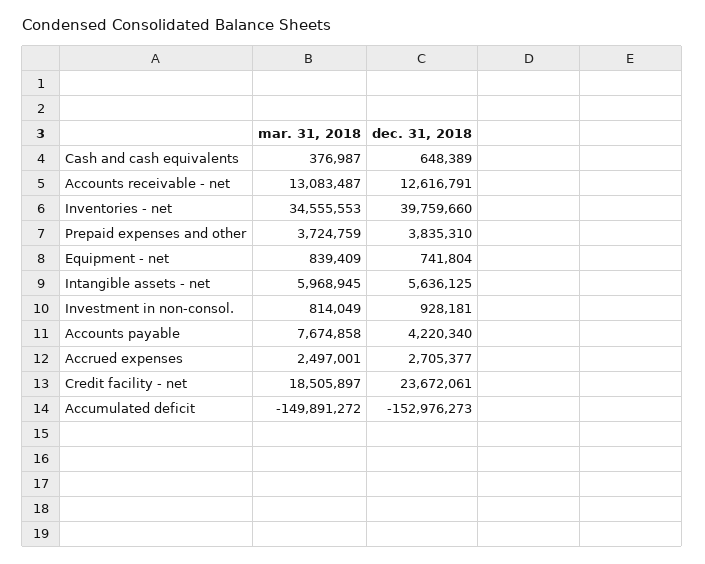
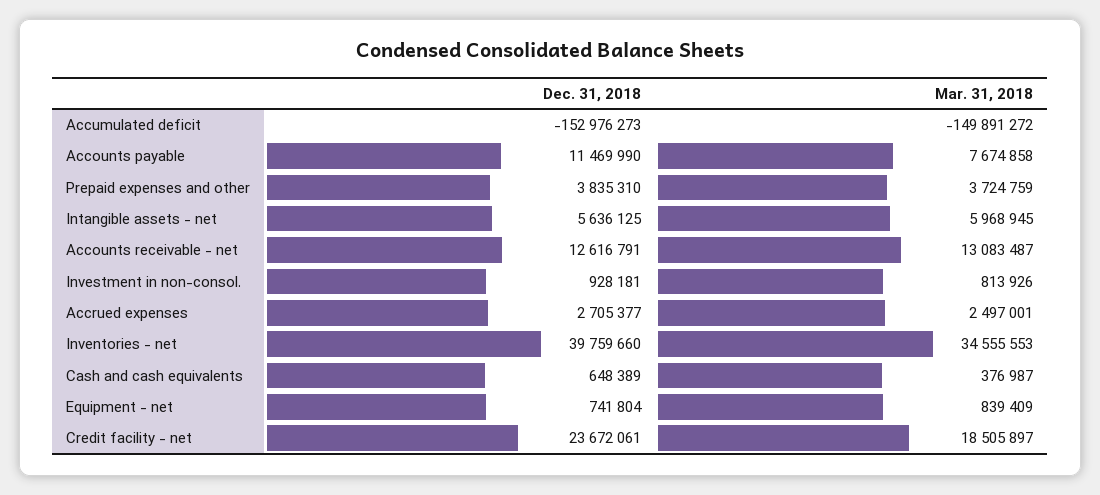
  {
    "mar. 31, 2018": {
      "Cash and cash equivalents": 376987,
      "Accounts receivable - net": 13083487,
      "Inventories - net": 34555553,
      "Prepaid expenses and other": 3724759,
      "Equipment - net": 839409,
      "Intangible assets - net": 5968945,
-     "Investment in non-consol.": 814049,
+     "Investment in non-consol.": 813926,
      "Accounts payable": 7674858,
      "Accrued expenses": 2497001,
      "Credit facility - net": 18505897,
      "Accumulated deficit": -149891272
    },
    "dec. 31, 2018": {
      "Cash and cash equivalents": 648389,
      "Accounts receivable - net": 12616791,
      "Inventories - net": 39759660,
      "Prepaid expenses and other": 3835310,
      "Equipment - net": 741804,
      "Intangible assets - net": 5636125,
      "Investment in non-consol.": 928181,
-     "Accounts payable": 4220340,
+     "Accounts payable": 11469990,
      "Accrued expenses": 2705377,
      "Credit facility - net": 23672061,
      "Accumulated deficit": -152976273
    }
  }

